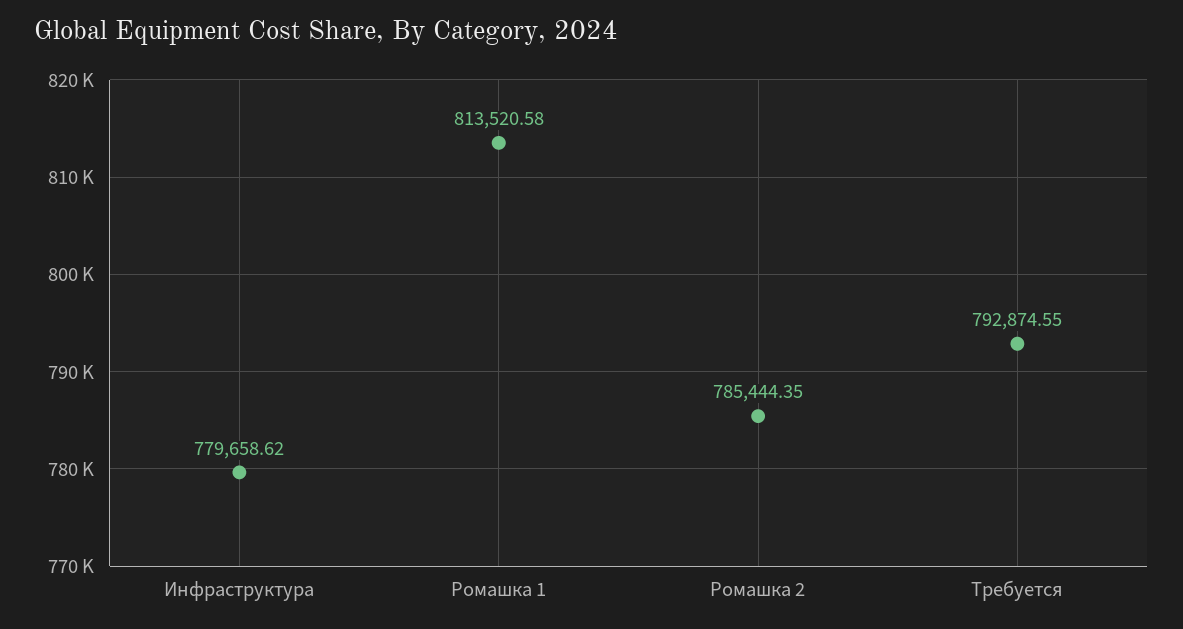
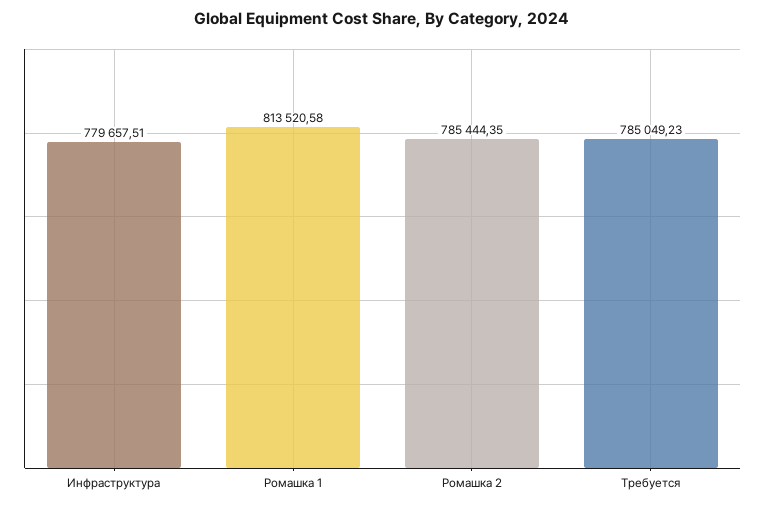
  {
-   "Инфраструктура": 779658.62,
+   "Инфраструктура": 779657.51,
    "Ромашка 1": 813520.58,
    "Ромашка 2": 785444.35,
-   "Требуется": 792874.55
+   "Требуется": 785049.23
  }

